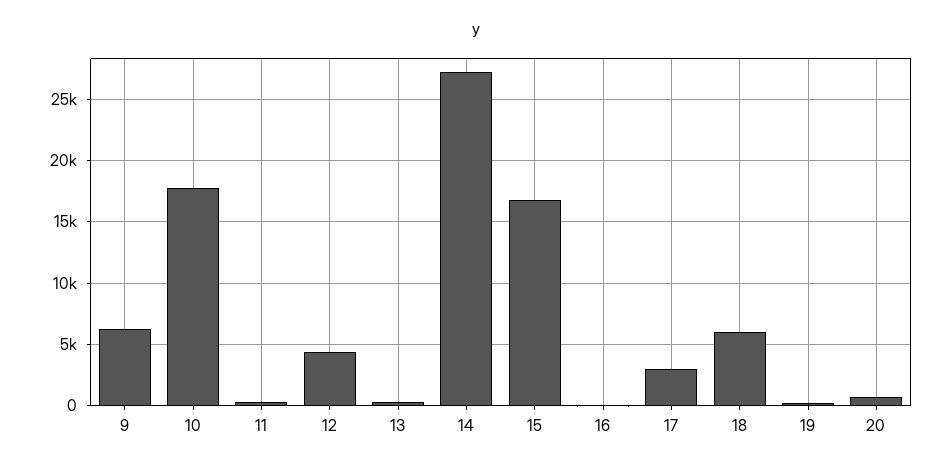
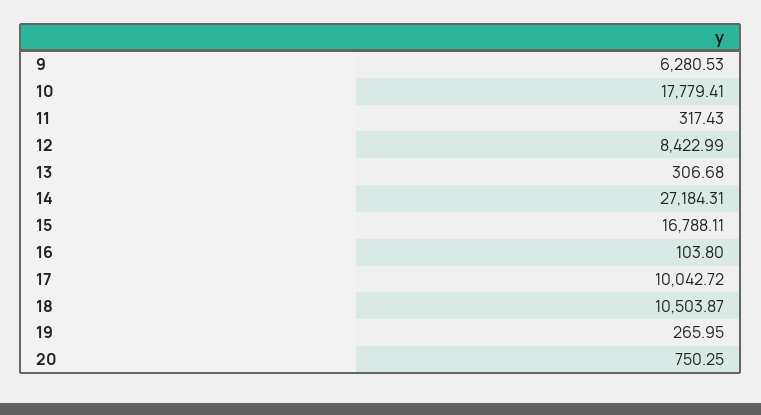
  {
    "9": 6280.53,
    "10": 17779.41,
    "11": 317.43,
-   "12": 4500,
+   "12": 8422.99,
    "13": 306.68,
    "14": 27184.31,
    "15": 16788.11,
    "16": 103.8,
-   "17": 3000,
+   "17": 10042.72,
-   "18": 6000,
+   "18": 10503.87,
    "19": 265.95,
    "20": 750.25
  }

